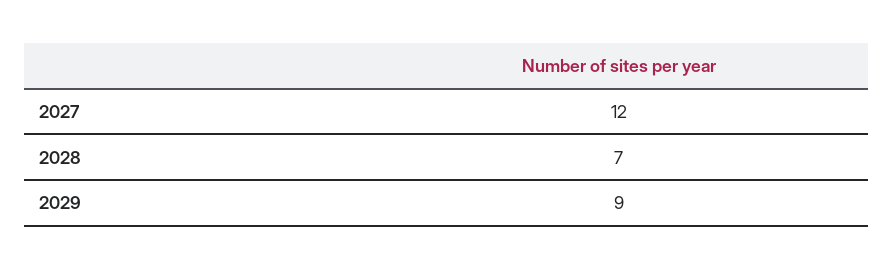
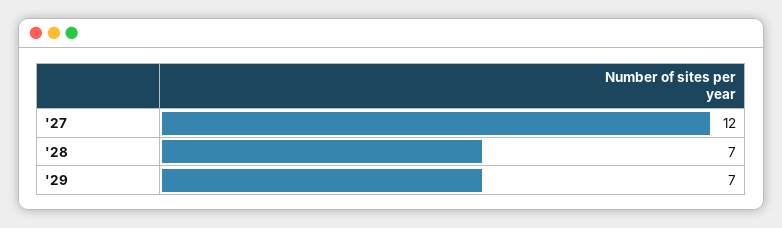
  {
    "2027": 12,
    "2028": 7,
-   "2029": 9
+   "2029": 7
  }

